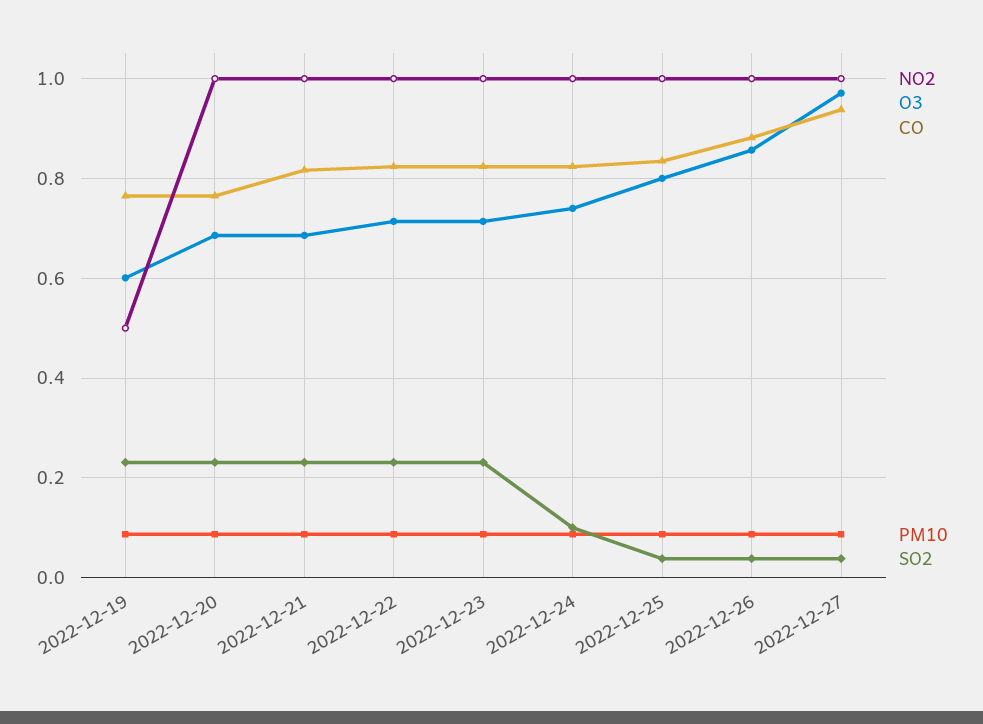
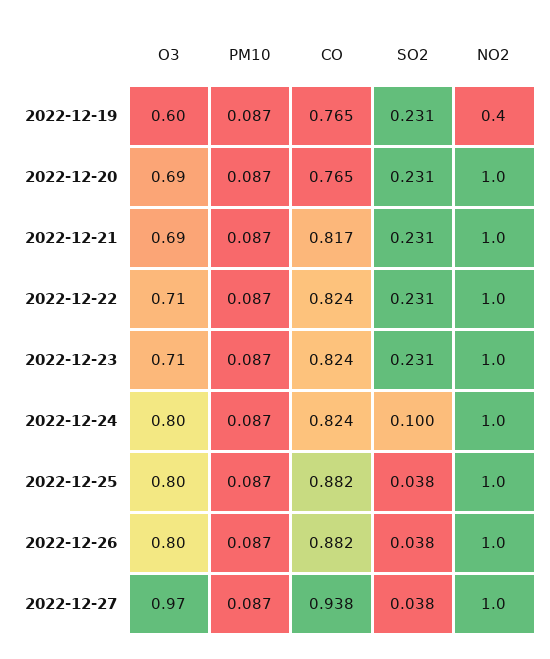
  {
    "NO2": {
-     "2022-12-19": 0.5,
+     "2022-12-19": 0.4,
      "2022-12-20": 1,
      "2022-12-21": 1,
      "2022-12-22": 1,
      "2022-12-23": 1,
      "2022-12-24": 1,
      "2022-12-25": 1,
      "2022-12-26": 1,
      "2022-12-27": 1
    },
    "O3": {
      "2022-12-19": 0.6,
      "2022-12-20": 0.69,
      "2022-12-21": 0.69,
      "2022-12-22": 0.71,
      "2022-12-23": 0.71,
-     "2022-12-24": 0.74,
+     "2022-12-24": 0.8,
      "2022-12-25": 0.8,
-     "2022-12-26": 0.86,
+     "2022-12-26": 0.8,
      "2022-12-27": 0.97
    },
    "CO": {
      "2022-12-19": 0.765,
      "2022-12-20": 0.765,
      "2022-12-21": 0.817,
      "2022-12-22": 0.824,
      "2022-12-23": 0.824,
      "2022-12-24": 0.824,
-     "2022-12-25": 0.84,
+     "2022-12-25": 0.882,
      "2022-12-26": 0.882,
      "2022-12-27": 0.938
    },
    "PM10": {
      "2022-12-19": 0.087,
      "2022-12-20": 0.087,
      "2022-12-21": 0.087,
      "2022-12-22": 0.087,
      "2022-12-23": 0.087,
      "2022-12-24": 0.087,
      "2022-12-25": 0.087,
      "2022-12-26": 0.087,
      "2022-12-27": 0.087
    },
    "SO2": {
      "2022-12-19": 0.231,
      "2022-12-20": 0.231,
      "2022-12-21": 0.231,
      "2022-12-22": 0.231,
      "2022-12-23": 0.231,
      "2022-12-24": 0.1,
      "2022-12-25": 0.038,
      "2022-12-26": 0.038,
      "2022-12-27": 0.038
    }
  }

